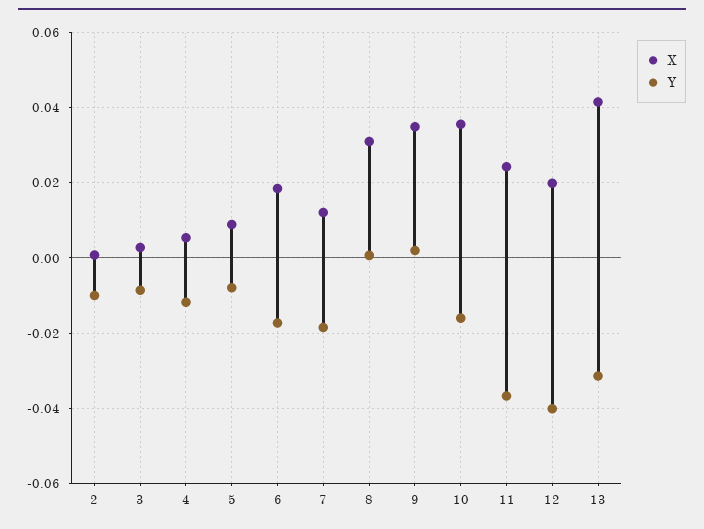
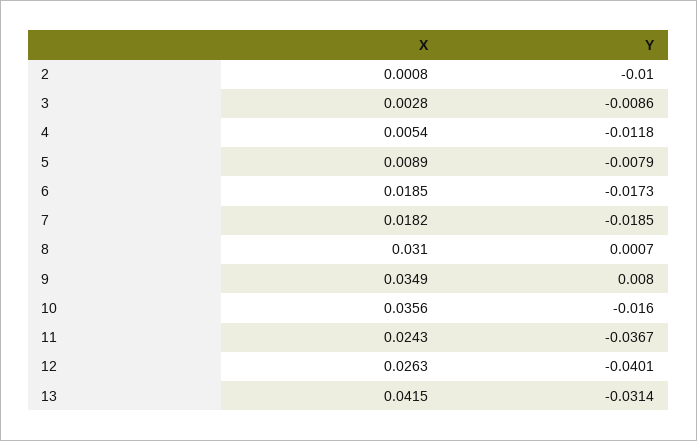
  {
    "X": {
      "2": 0.0008,
      "3": 0.0028,
      "4": 0.0054,
      "5": 0.0089,
      "6": 0.0185,
-     "7": 0.012,
+     "7": 0.0182,
      "8": 0.031,
      "9": 0.0349,
      "10": 0.0356,
      "11": 0.0243,
-     "12": 0.02,
+     "12": 0.0263,
      "13": 0.0415
    },
    "Y": {
      "2": -0.01,
      "3": -0.0086,
      "4": -0.0118,
      "5": -0.0079,
      "6": -0.0173,
      "7": -0.0185,
      "8": 0.0007,
-     "9": 0.002,
+     "9": 0.008,
      "10": -0.016,
      "11": -0.0367,
      "12": -0.0401,
      "13": -0.0314
    }
  }

